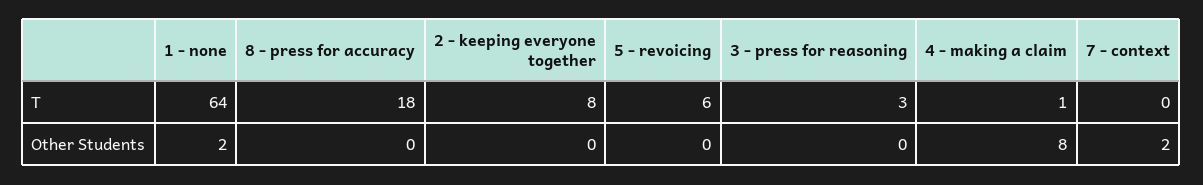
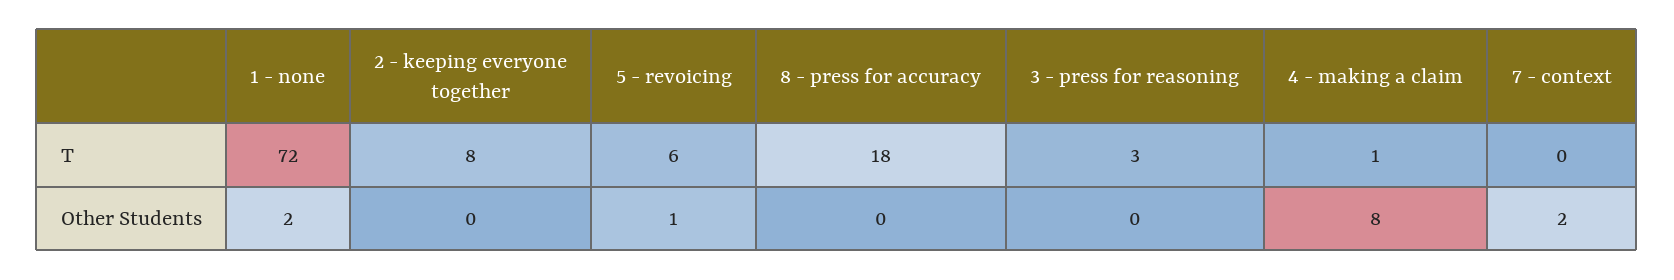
  {
    "1 - none": {
-     "T": 64,
+     "T": 72,
      "Other Students": 2
    },
    "8 - press for accuracy": {
      "T": 18,
      "Other Students": 0
    },
    "2 - keeping everyone together": {
      "T": 8,
      "Other Students": 0
    },
    "5 - revoicing": {
      "T": 6,
-     "Other Students": 0
+     "Other Students": 1
    },
    "3 - press for reasoning": {
      "T": 3,
      "Other Students": 0
    },
    "4 - making a claim": {
      "T": 1,
      "Other Students": 8
    },
    "7 - context": {
      "T": 0,
      "Other Students": 2
    }
  }

